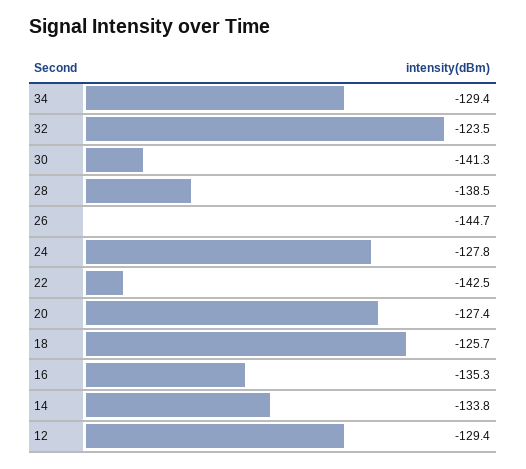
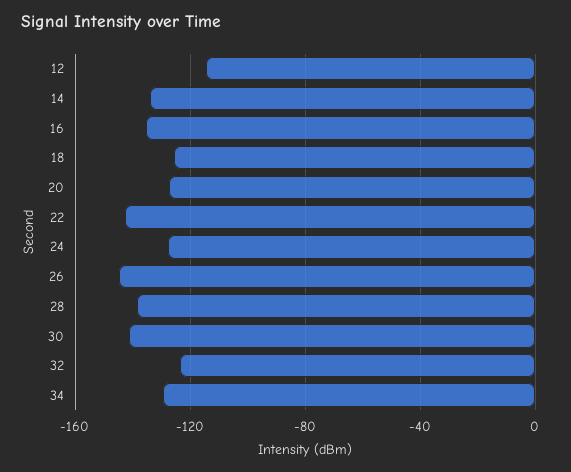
  {
    "34": -129.4,
    "32": -123.5,
    "30": -141.3,
    "28": -138.5,
    "26": -144.7,
    "24": -127.8,
    "22": -142.5,
    "20": -127.4,
    "18": -125.7,
    "16": -135.3,
    "14": -133.8,
-   "12": -129.4
+   "12": -115
  }

